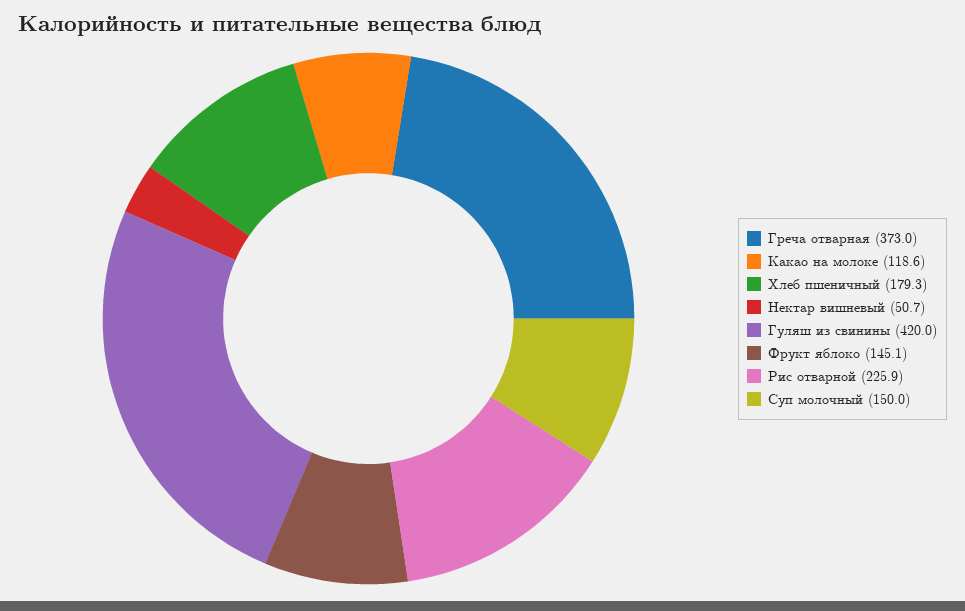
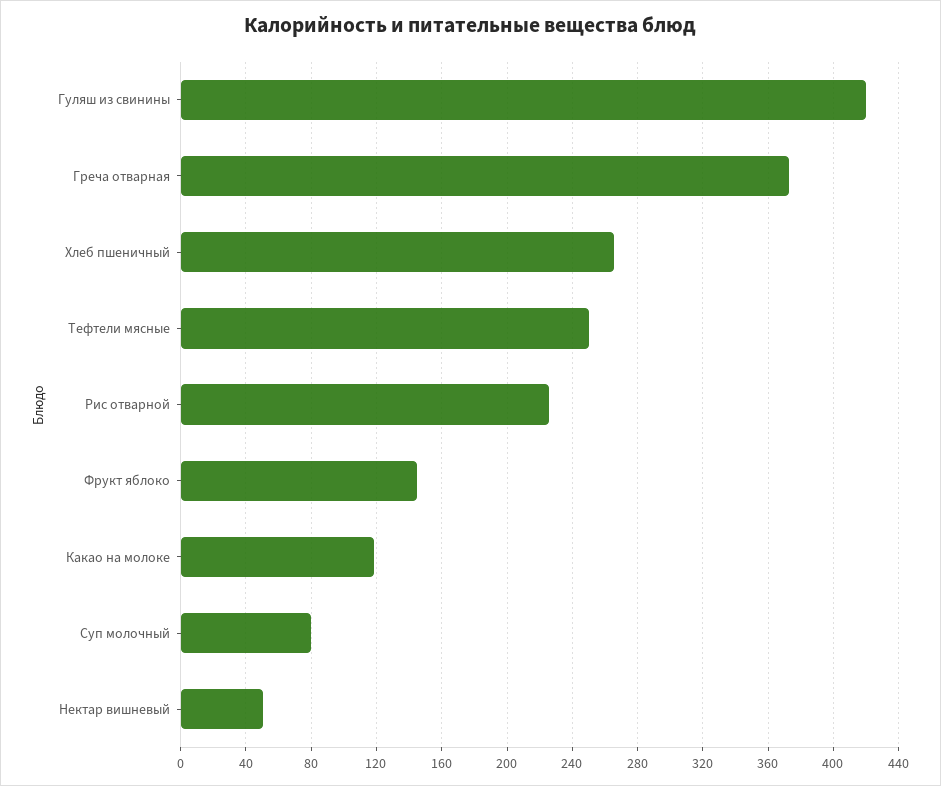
  {
    "Греча отварная": 373,
    "Какао на молоке": 118.6,
-   "Хлеб пшеничный": 179.3,
+   "Хлеб пшеничный": 265,
    "Нектар вишневый": 50.7,
    "Гуляш из свинины": 420,
    "Фрукт яблоко": 145.1,
    "Рис отварной": 225.9,
-   "Суп молочный": 150
+   "Суп молочный": 80,
+   "Тефтели мясные": 250
  }

